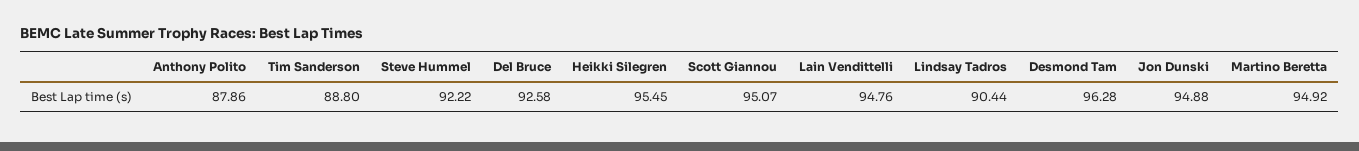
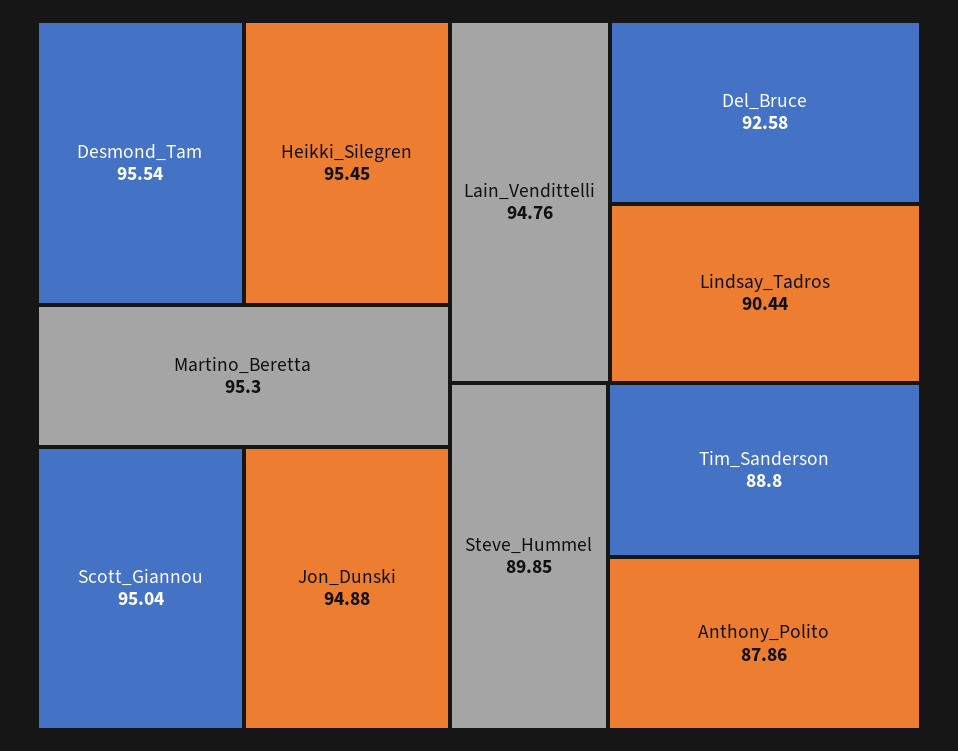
  {
    "Anthony Polito": 87.86,
    "Tim Sanderson": 88.8,
-   "Steve Hummel": 92.22,
+   "Steve Hummel": 89.85,
    "Del Bruce": 92.58,
    "Heikki Silegren": 95.45,
-   "Scott Giannou": 95.07,
+   "Scott Giannou": 95.04,
    "Lain Vendittelli": 94.76,
    "Lindsay Tadros": 90.44,
-   "Desmond Tam": 96.28,
+   "Desmond Tam": 95.54,
    "Jon Dunski": 94.88,
-   "Martino Beretta": 94.92
+   "Martino Beretta": 95.3
  }

